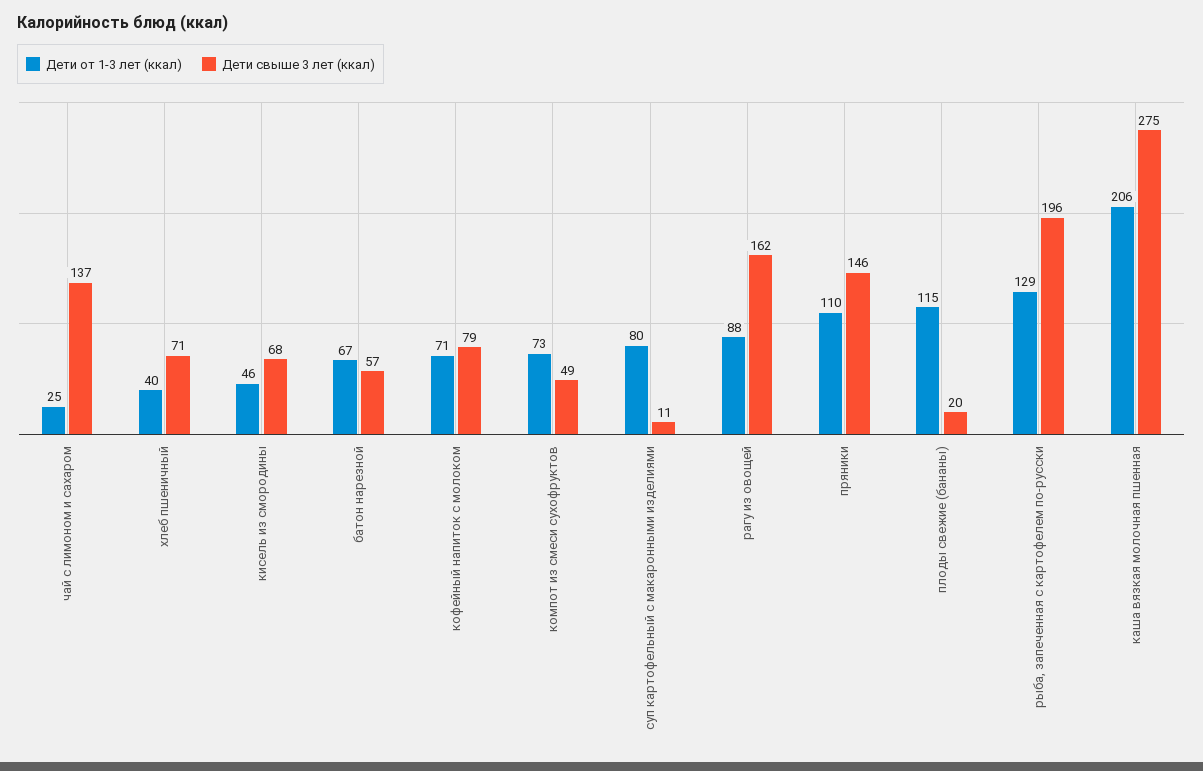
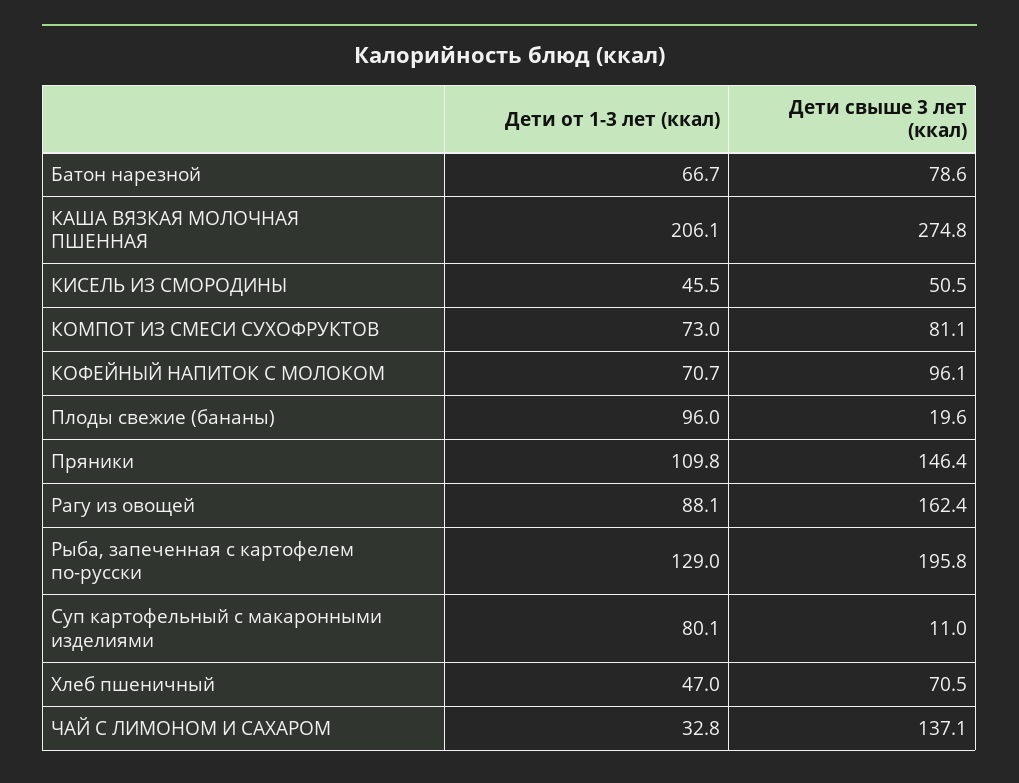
  {
    "Дети от 1-3 лет (ккал)": {
-     "чай с лимоном и сахаром": 25,
+     "чай с лимоном и сахаром": 32.8,
-     "хлеб пшеничный": 40,
+     "хлеб пшеничный": 47,
      "кисель из смородины": 45.5,
      "батон нарезной": 66.7,
      "кофейный напиток с молоком": 70.7,
      "компот из смеси сухофруктов": 73,
      "суп картофельный с макаронными изделиями": 80.1,
      "рагу из овощей": 88.1,
      "пряники": 109.8,
-     "плоды свежие (бананы)": 115,
+     "плоды свежие (бананы)": 96,
      "рыба, запеченная с картофелем по-русски": 129,
      "каша вязкая молочная пшенная": 206.1
    },
    "Дети свыше 3 лет (ккал)": {
      "чай с лимоном и сахаром": 137.1,
      "хлеб пшеничный": 70.5,
-     "кисель из смородины": 68,
+     "кисель из смородины": 50.5,
-     "батон нарезной": 57,
+     "батон нарезной": 78.6,
-     "кофейный напиток с молоком": 79,
+     "кофейный напиток с молоком": 96.1,
-     "компот из смеси сухофруктов": 49,
+     "компот из смеси сухофруктов": 81.1,
      "суп картофельный с макаронными изделиями": 11,
      "рагу из овощей": 162.4,
      "пряники": 146.4,
      "плоды свежие (бананы)": 19.6,
      "рыба, запеченная с картофелем по-русски": 195.8,
      "каша вязкая молочная пшенная": 274.8
    }
  }

